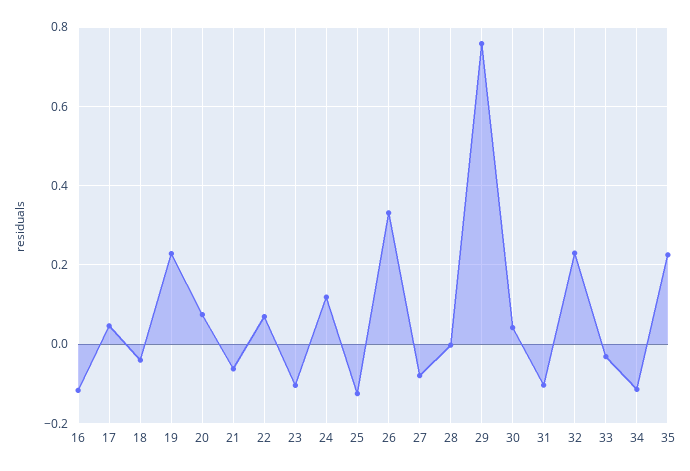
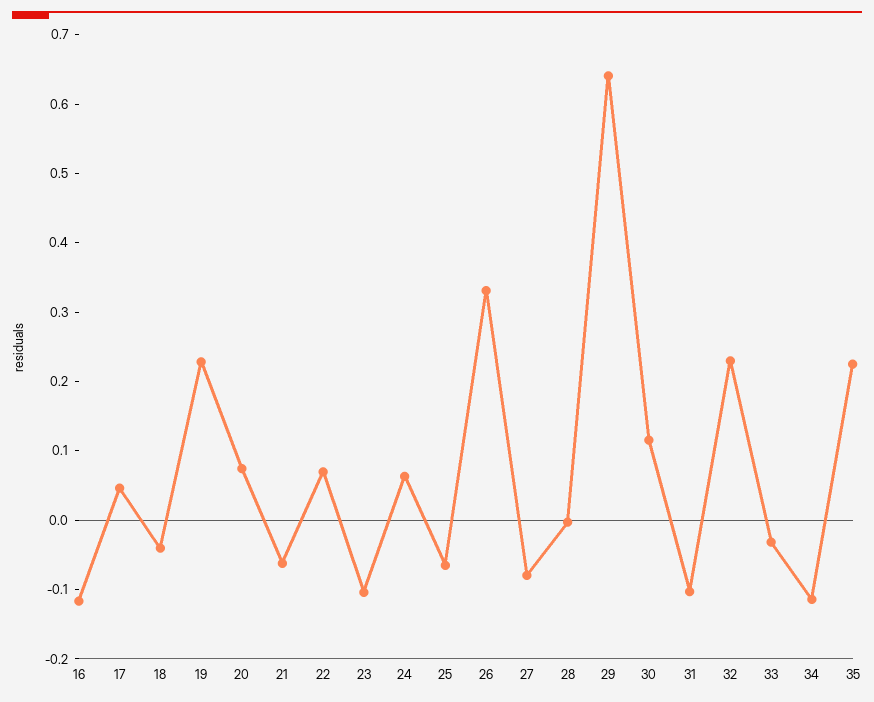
  {
    "16": -0.12,
    "17": 0.04,
    "18": -0.04,
    "19": 0.22,
    "20": 0.08,
    "21": -0.06,
    "22": 0.06,
    "23": -0.1,
-   "24": 0.12,
+   "24": 0.06,
-   "25": -0.12,
+   "25": -0.06,
    "26": 0.34,
    "27": -0.08,
    "28": 0,
-   "29": 0.76,
+   "29": 0.64,
-   "30": 0.04,
+   "30": 0.12,
    "31": -0.1,
    "32": 0.22,
    "33": -0.04,
    "34": -0.12,
    "35": 0.22
  }

